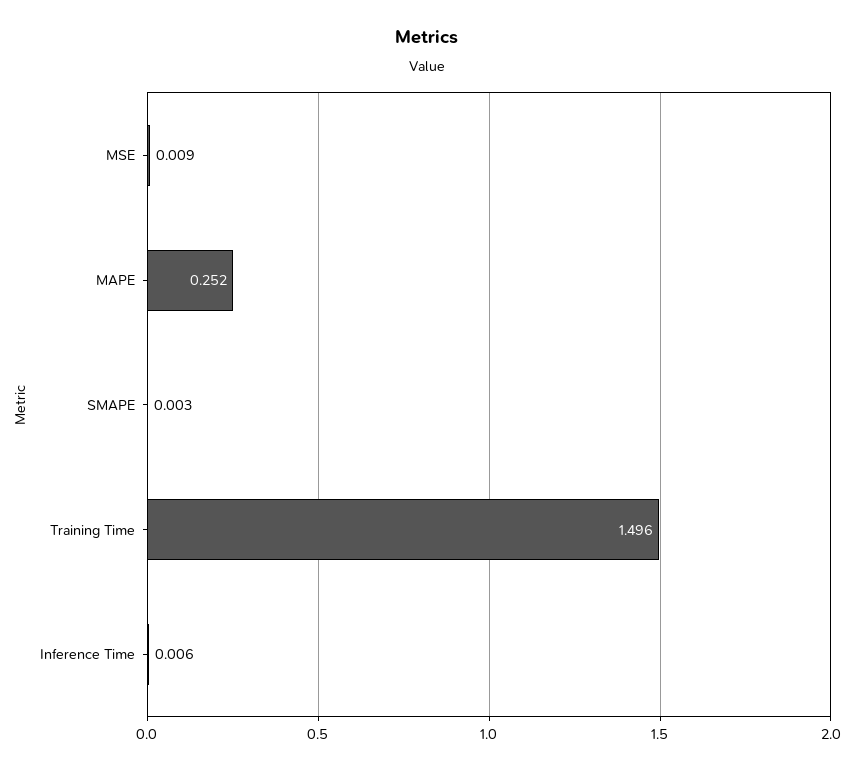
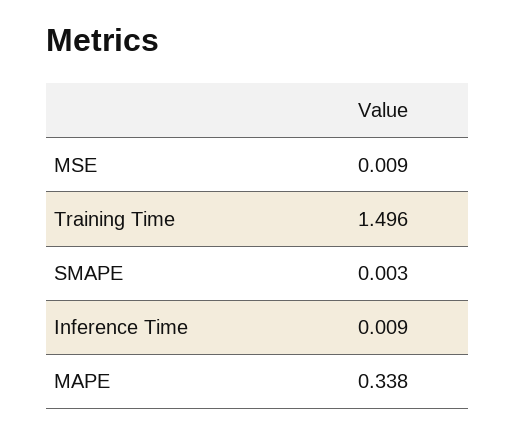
  {
    "MSE": 0.009,
-   "MAPE": 0.252,
+   "MAPE": 0.338,
    "SMAPE": 0.003,
    "Training Time": 1.496,
-   "Inference Time": 0.006
+   "Inference Time": 0.009
  }

